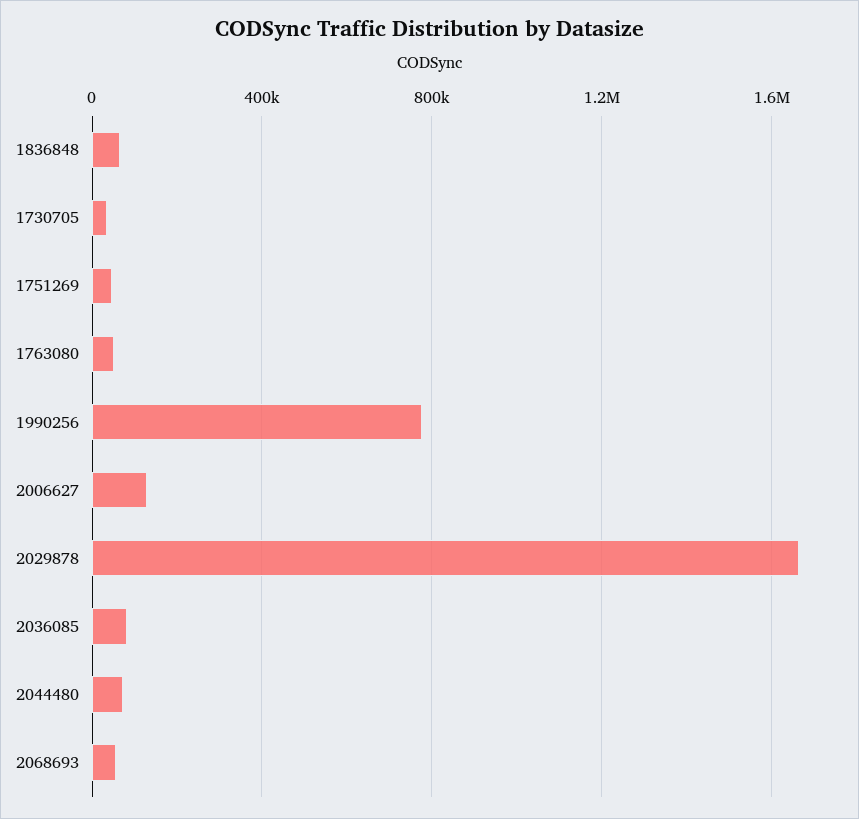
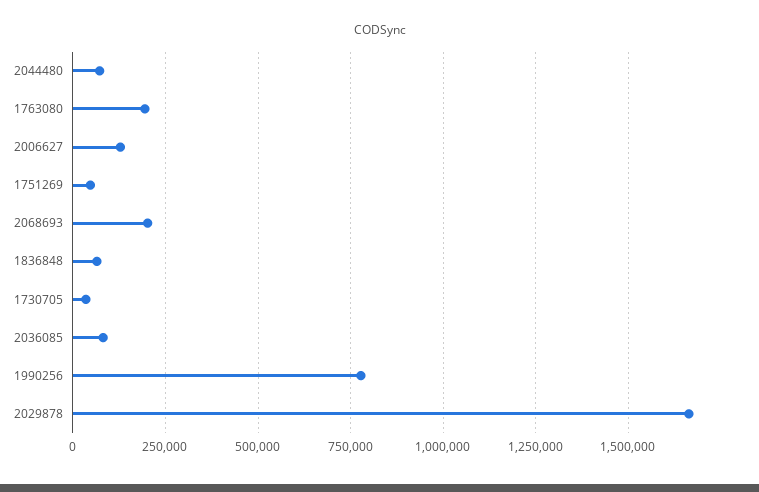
  {
    "1836848": 75000,
    "1730705": 25000,
    "1751269": 50000,
-   "1763080": 50000,
+   "1763080": 200000,
    "1990256": 775000,
    "2006627": 125000,
    "2029878": 1675000,
    "2036085": 75000,
    "2044480": 75000,
-   "2068693": 50000
+   "2068693": 200000
  }

